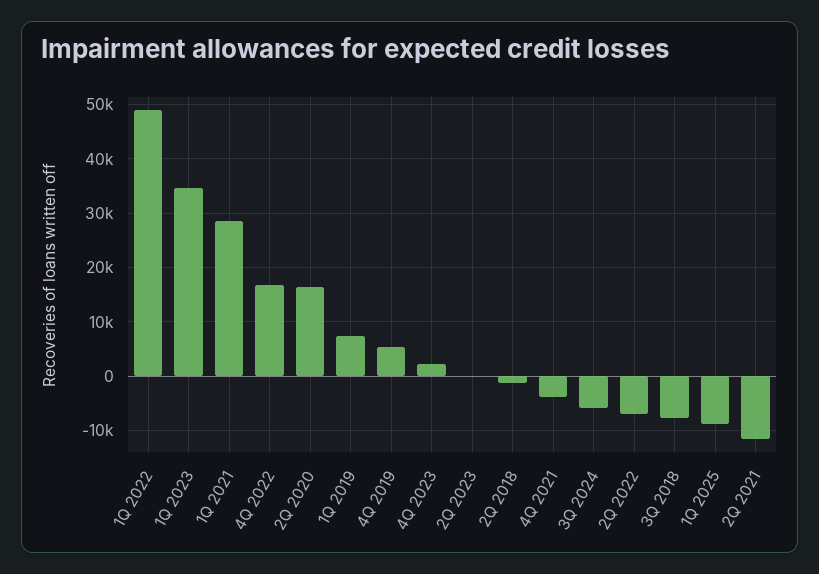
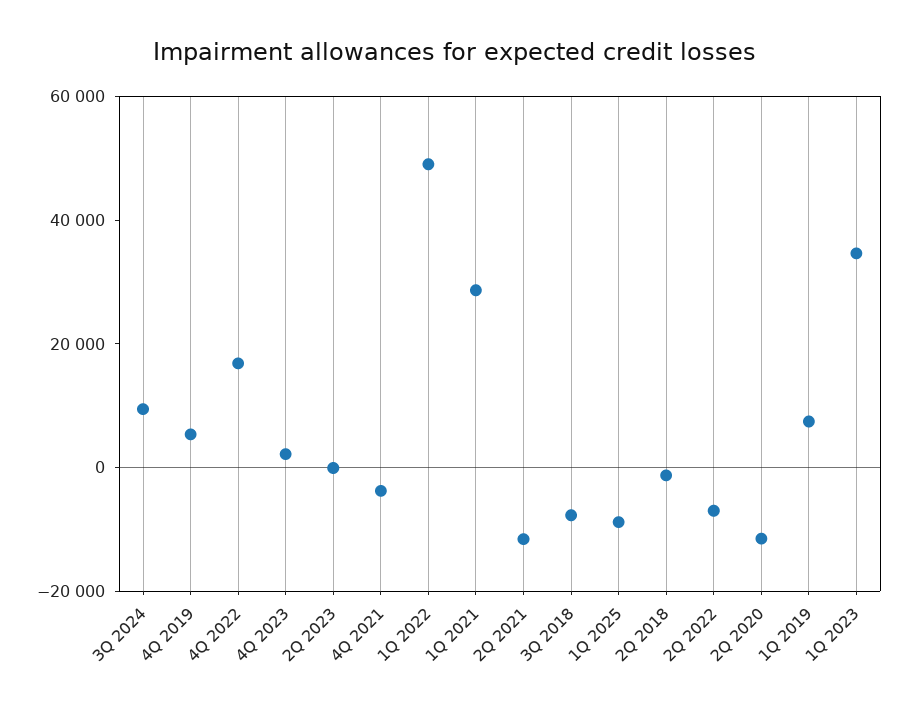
  {
    "1Q 2022": 50000,
    "1Q 2023": 34000,
    "1Q 2021": 28000,
    "4Q 2022": 16000,
-   "2Q 2020": 16000,
+   "2Q 2020": -10000,
    "1Q 2019": 8000,
    "4Q 2019": 6000,
    "4Q 2023": 2000,
    "2Q 2023": 0,
    "2Q 2018": -2000,
    "4Q 2021": -4000,
-   "3Q 2024": -6000,
+   "3Q 2024": 10000,
    "2Q 2022": -6000,
    "3Q 2018": -8000,
    "1Q 2025": -8000,
    "2Q 2021": -12000
  }

